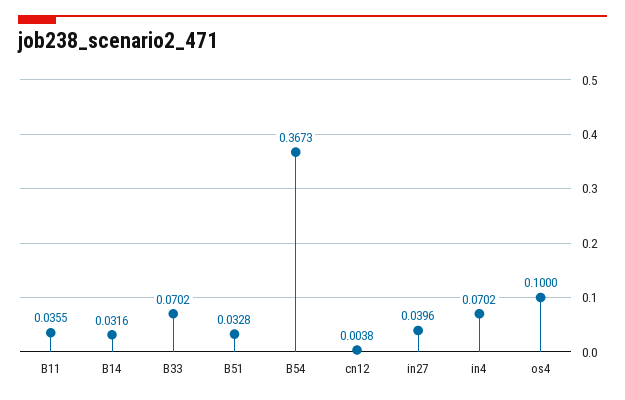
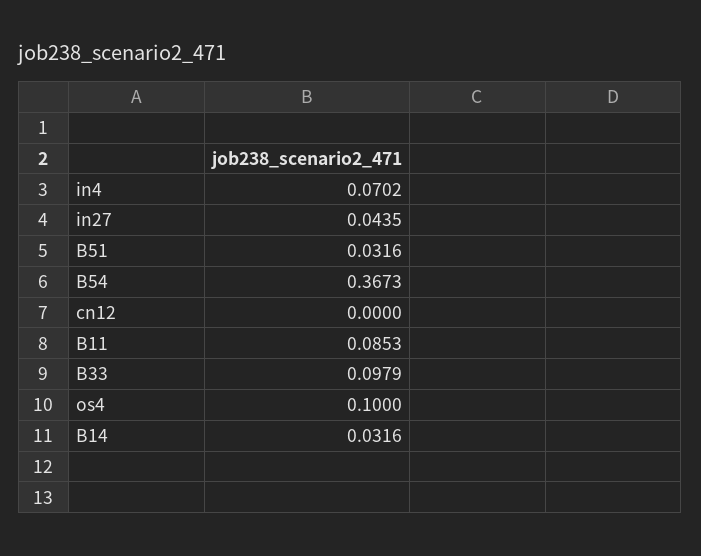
  {
-   "B11": 0.0355,
+   "B11": 0.0853,
    "B14": 0.0316,
-   "B33": 0.0702,
+   "B33": 0.0979,
-   "B51": 0.0328,
+   "B51": 0.0316,
    "B54": 0.3673,
-   "cn12": 0.0038,
+   "cn12": 0,
-   "in27": 0.0396,
+   "in27": 0.0435,
    "in4": 0.0702,
    "os4": 0.1
  }

